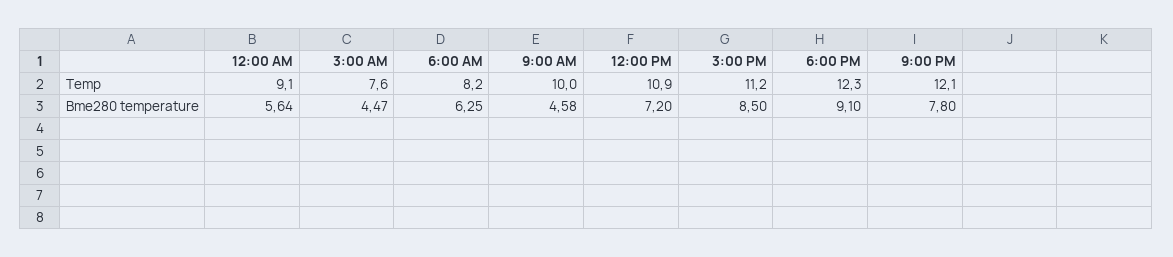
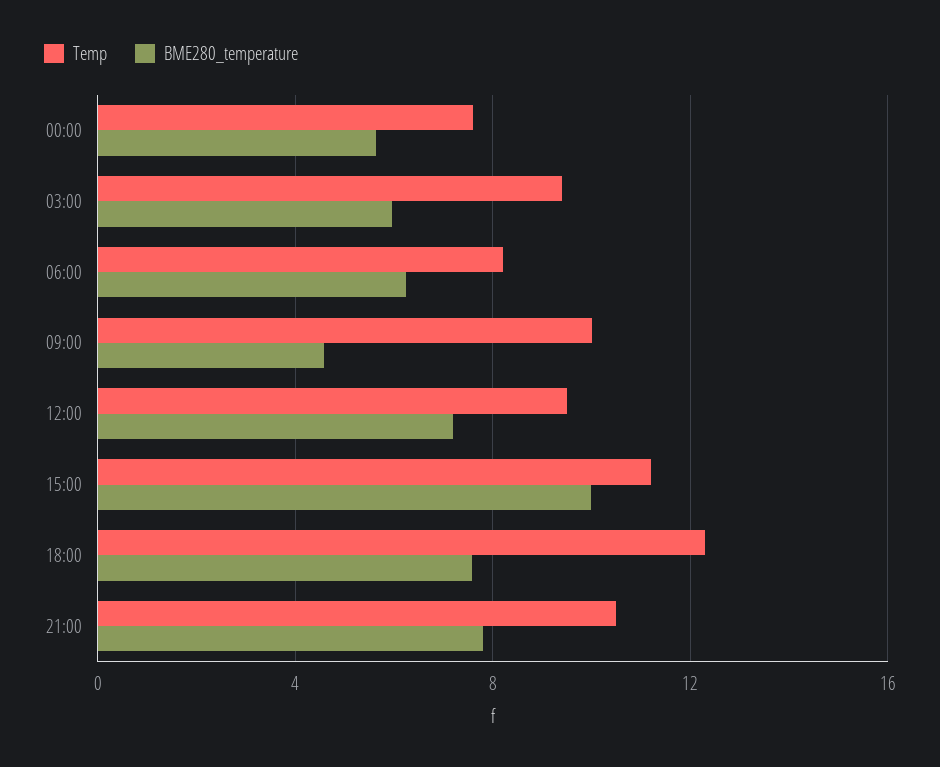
  {
    "Temp": {
-     "12:00 AM": 9.1,
+     "12:00 AM": 7.5,
-     "3:00 AM": 7.6,
+     "3:00 AM": 9.5,
      "6:00 AM": 8.2,
      "9:00 AM": 10,
-     "12:00 PM": 10.9,
+     "12:00 PM": 9.5,
      "3:00 PM": 11.2,
      "6:00 PM": 12.3,
-     "9:00 PM": 12.1
+     "9:00 PM": 10.5
    },
    "Bme280 temperature": {
      "12:00 AM": 5.64,
-     "3:00 AM": 4.47,
+     "3:00 AM": 6,
      "6:00 AM": 6.25,
      "9:00 AM": 4.58,
      "12:00 PM": 7.2,
-     "3:00 PM": 8.5,
+     "3:00 PM": 10,
-     "6:00 PM": 9.1,
+     "6:00 PM": 7.5,
      "9:00 PM": 7.8
    }
  }

